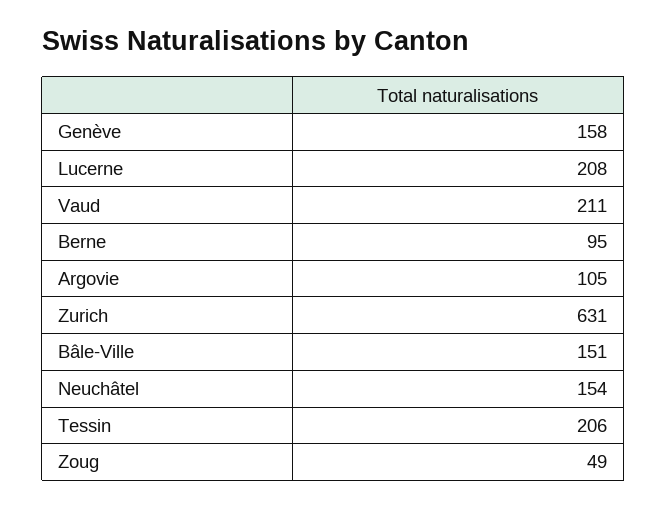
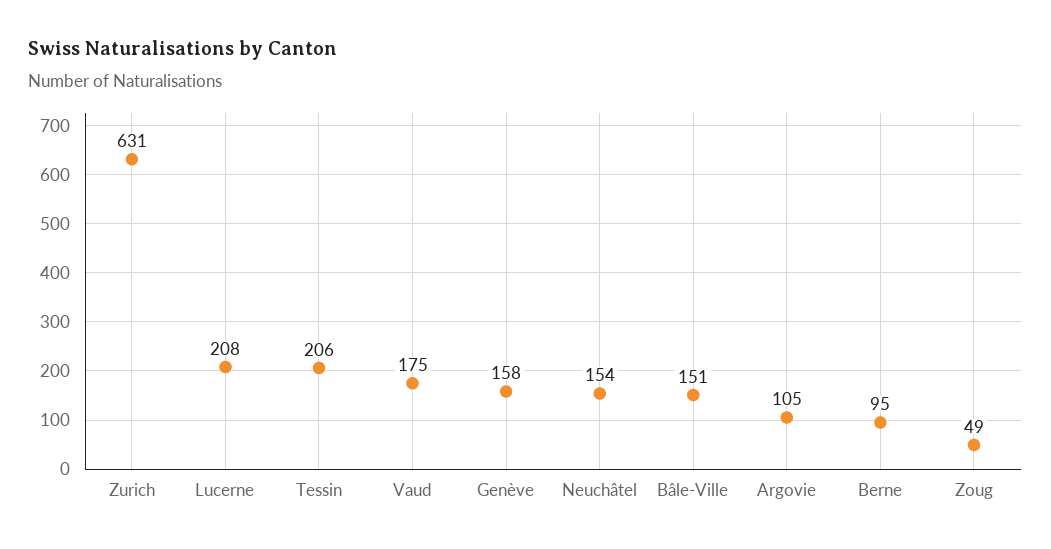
  {
    "Genève": 158,
    "Lucerne": 208,
-   "Vaud": 211,
+   "Vaud": 175,
    "Berne": 95,
    "Argovie": 105,
    "Zurich": 631,
    "Bâle-Ville": 151,
    "Neuchâtel": 154,
    "Tessin": 206,
    "Zoug": 49
  }

